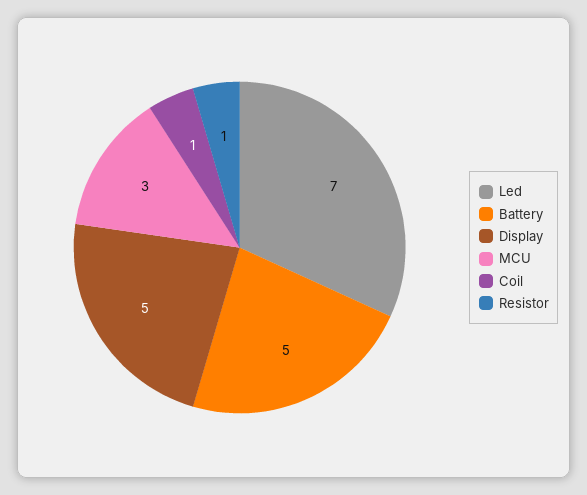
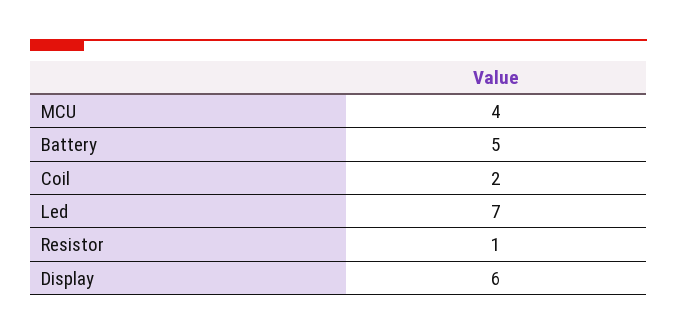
  {
    "Led": 7,
    "Battery": 5,
-   "Display": 5,
+   "Display": 6,
-   "MCU": 3,
+   "MCU": 4,
-   "Coil": 1,
+   "Coil": 2,
    "Resistor": 1
  }

